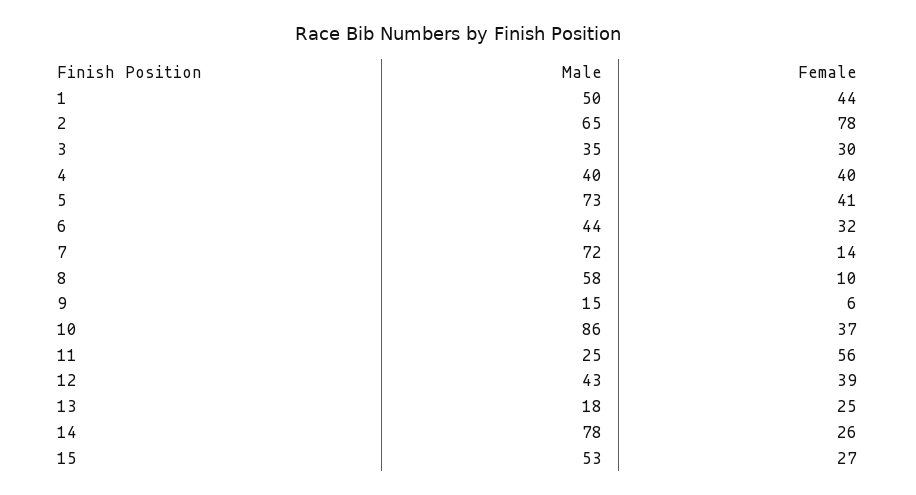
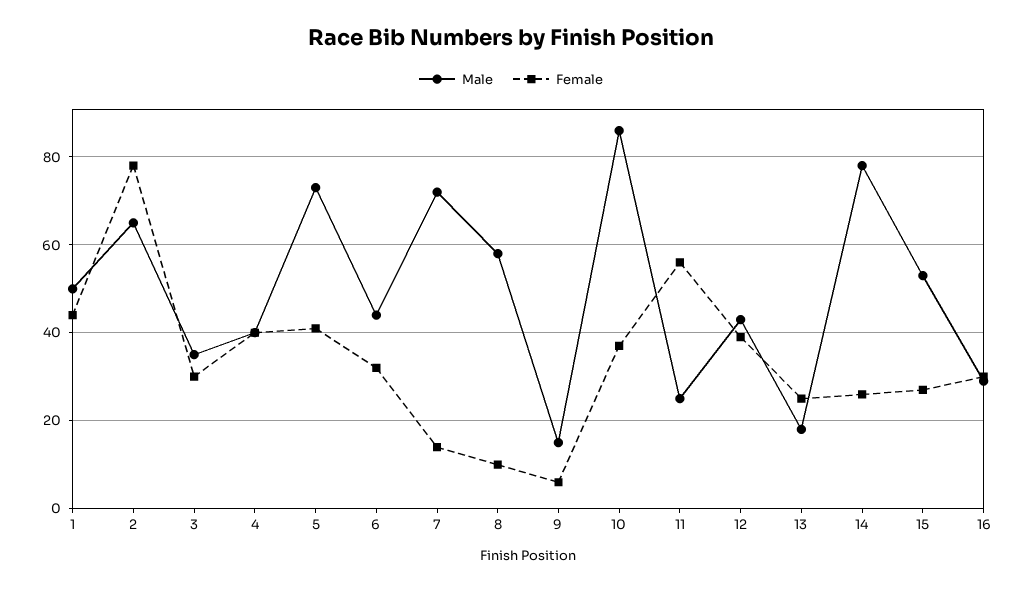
  {
    "Male": {
      "1": 50,
      "2": 65,
      "3": 35,
      "4": 40,
      "5": 73,
      "6": 44,
      "7": 72,
      "8": 58,
      "9": 15,
      "10": 86,
      "11": 25,
      "12": 43,
      "13": 18,
      "14": 78,
-     "15": 53
+     "15": 53,
+     "16": 30
    },
    "Female": {
      "1": 44,
      "2": 78,
      "3": 30,
      "4": 40,
      "5": 41,
      "6": 32,
      "7": 14,
      "8": 10,
      "9": 6,
      "10": 37,
      "11": 56,
      "12": 39,
      "13": 25,
      "14": 26,
-     "15": 27
+     "15": 27,
+     "16": 30
    }
  }

